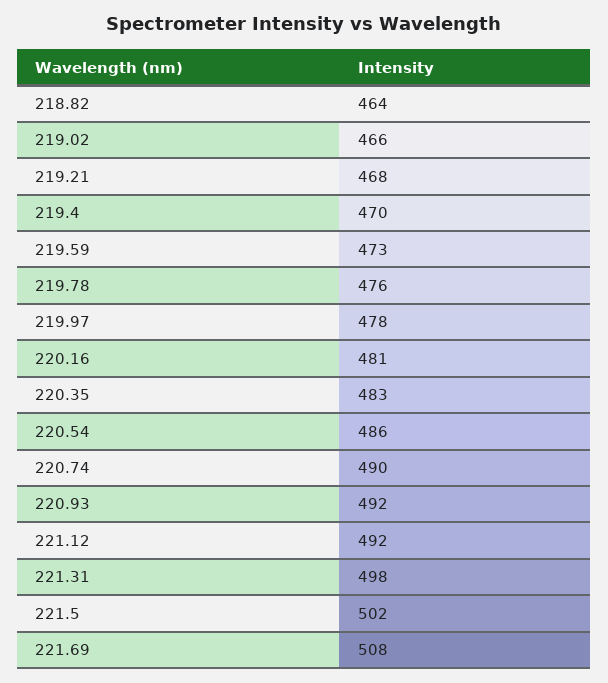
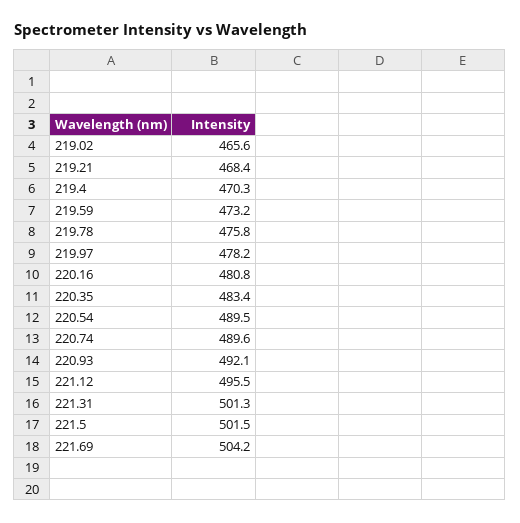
  {
-   "218.82": 464,
    "219.02": 465.6,
    "219.21": 468.4,
    "219.4": 470.3,
    "219.59": 473.2,
    "219.78": 475.8,
    "219.97": 478.2,
    "220.16": 480.8,
    "220.35": 483.4,
-   "220.54": 486,
+   "220.54": 489.5,
    "220.74": 489.6,
    "220.93": 492.1,
-   "221.12": 492,
+   "221.12": 495.5,
-   "221.31": 498,
+   "221.31": 501.3,
    "221.5": 501.5,
-   "221.69": 508
+   "221.69": 504.2
  }

